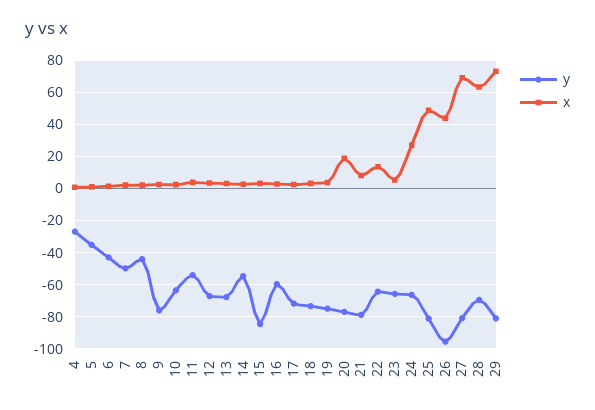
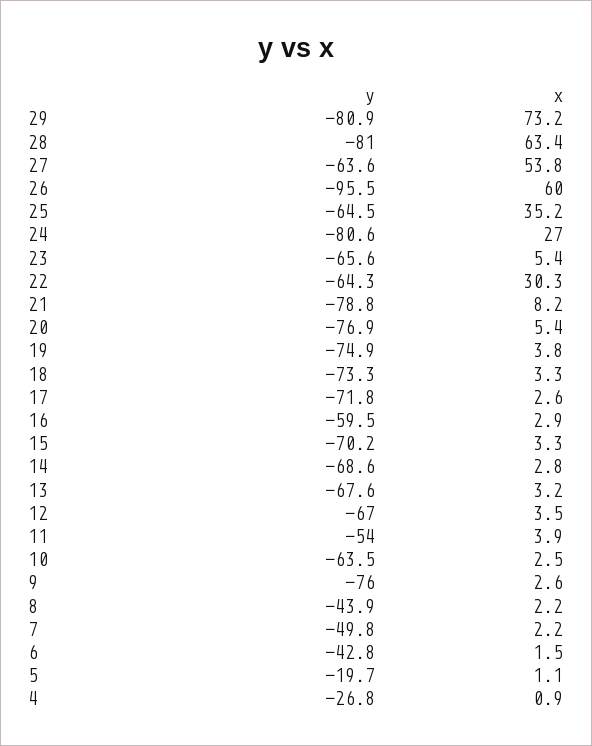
  {
    "y": {
      "4": -26.8,
-     "5": -35,
+     "5": -19.7,
      "6": -42.8,
      "7": -49.8,
      "8": -43.9,
      "9": -76,
      "10": -63.5,
      "11": -54,
      "12": -67,
      "13": -67.6,
-     "14": -55,
+     "14": -68.6,
-     "15": -85,
+     "15": -70.2,
      "16": -59.5,
      "17": -71.8,
      "18": -73.3,
      "19": -74.9,
      "20": -76.9,
      "21": -78.8,
      "22": -64.3,
      "23": -65.6,
-     "24": -65,
+     "24": -80.6,
-     "25": -80,
+     "25": -64.5,
      "26": -95.5,
-     "27": -80,
+     "27": -63.6,
-     "28": -70,
+     "28": -81,
      "29": -80.9
    },
    "x": {
      "4": 0.9,
      "5": 1.1,
      "6": 1.5,
      "7": 2.2,
      "8": 2.2,
      "9": 2.6,
      "10": 2.5,
      "11": 3.9,
      "12": 3.5,
      "13": 3.2,
      "14": 2.8,
      "15": 3.3,
      "16": 2.9,
      "17": 2.6,
      "18": 3.3,
      "19": 3.8,
-     "20": 20,
+     "20": 5.4,
      "21": 8.2,
-     "22": 15,
+     "22": 30.3,
      "23": 5.4,
      "24": 27,
-     "25": 50,
+     "25": 35.2,
-     "26": 45,
+     "26": 60,
-     "27": 70,
+     "27": 53.8,
      "28": 63.4,
      "29": 73.2
    }
  }

